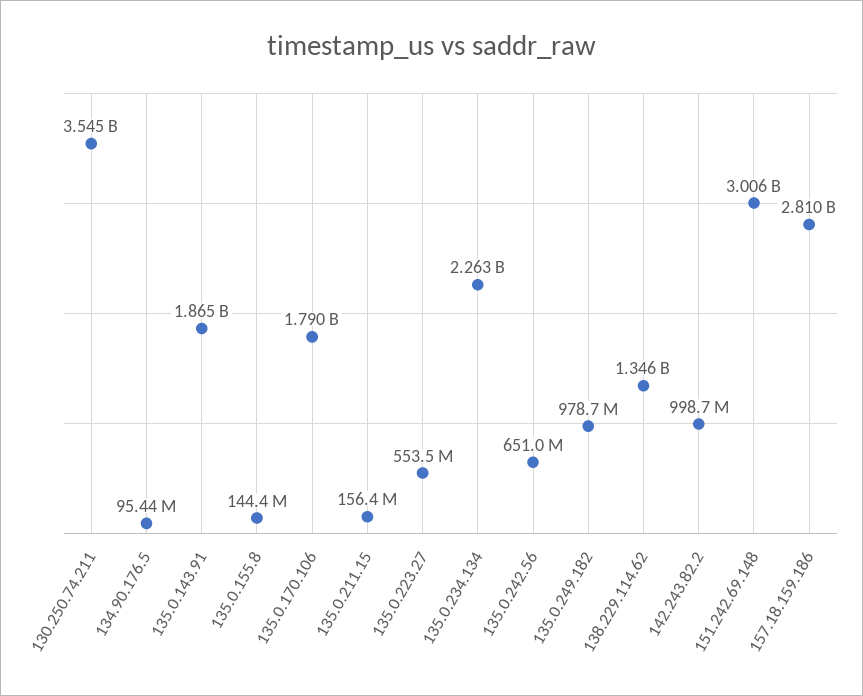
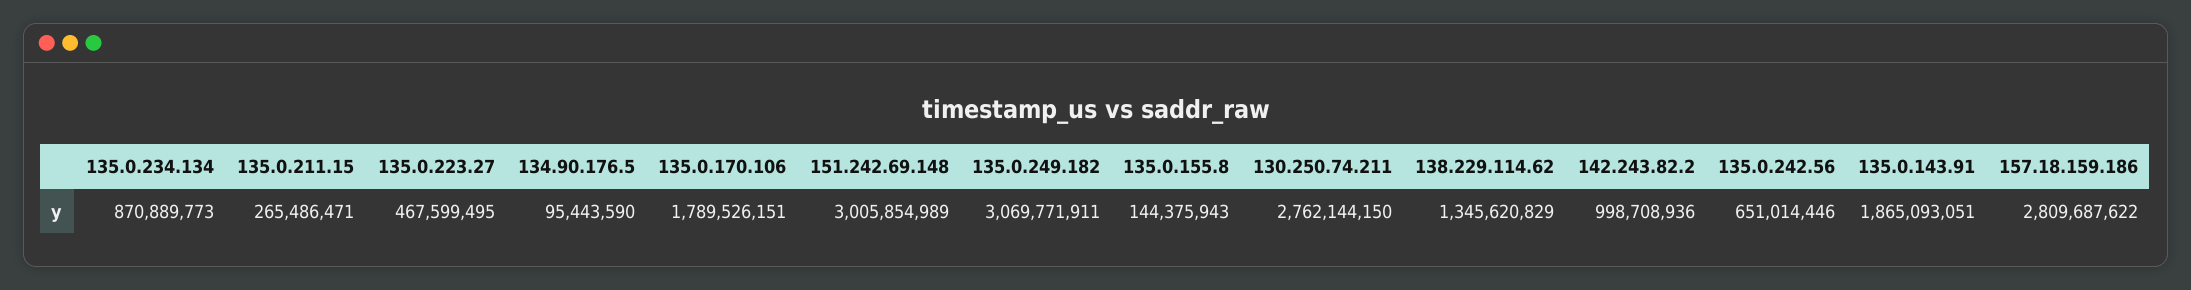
  {
-   "130.250.74.211": 3545000000,
+   "130.250.74.211": 2762144150,
    "134.90.176.5": 95443590,
    "135.0.143.91": 1865093051,
    "135.0.155.8": 144375943,
    "135.0.170.106": 1789526151,
-   "135.0.211.15": 156400000,
+   "135.0.211.15": 265486471,
-   "135.0.223.27": 553500000,
+   "135.0.223.27": 467599495,
-   "135.0.234.134": 2263000000,
+   "135.0.234.134": 870889773,
    "135.0.242.56": 651014446,
-   "135.0.249.182": 978700000,
+   "135.0.249.182": 3069771911,
    "138.229.114.62": 1345620829,
    "142.243.82.2": 998708936,
    "151.242.69.148": 3005854989,
    "157.18.159.186": 2809687622
  }

